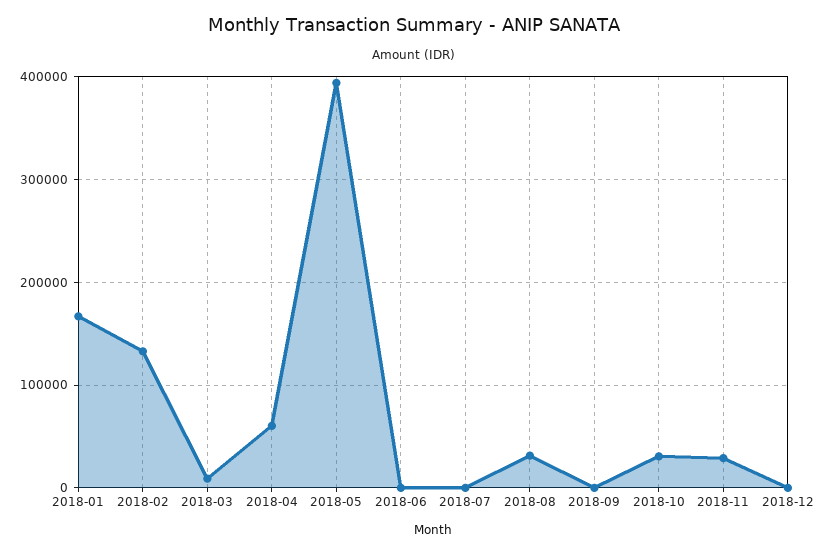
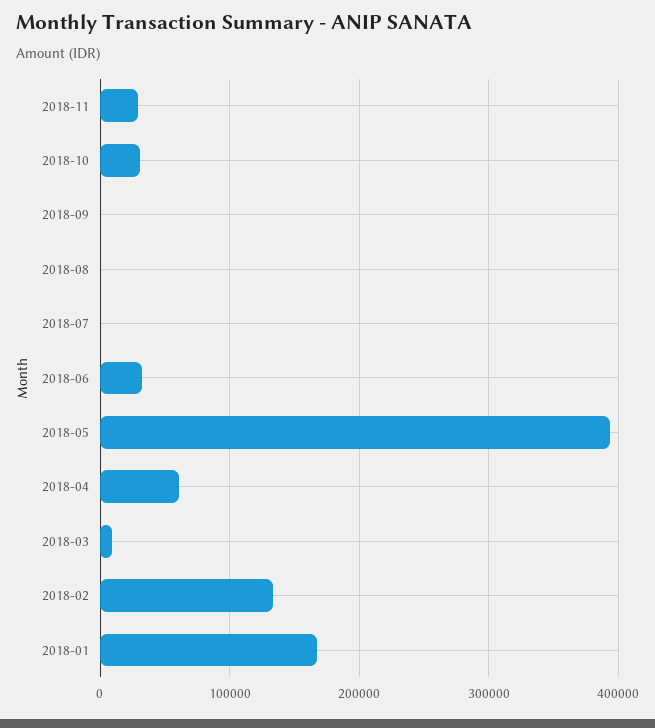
  {
    "2018-01": 170000,
    "2018-02": 130000,
    "2018-03": 10000,
    "2018-04": 60000,
    "2018-05": 390000,
-   "2018-06": 0,
+   "2018-06": 30000,
    "2018-07": 0,
-   "2018-08": 30000,
+   "2018-08": 0,
    "2018-09": 0,
    "2018-10": 30000,
-   "2018-11": 30000,
+   "2018-11": 30000
-   "2018-12": 0
  }

